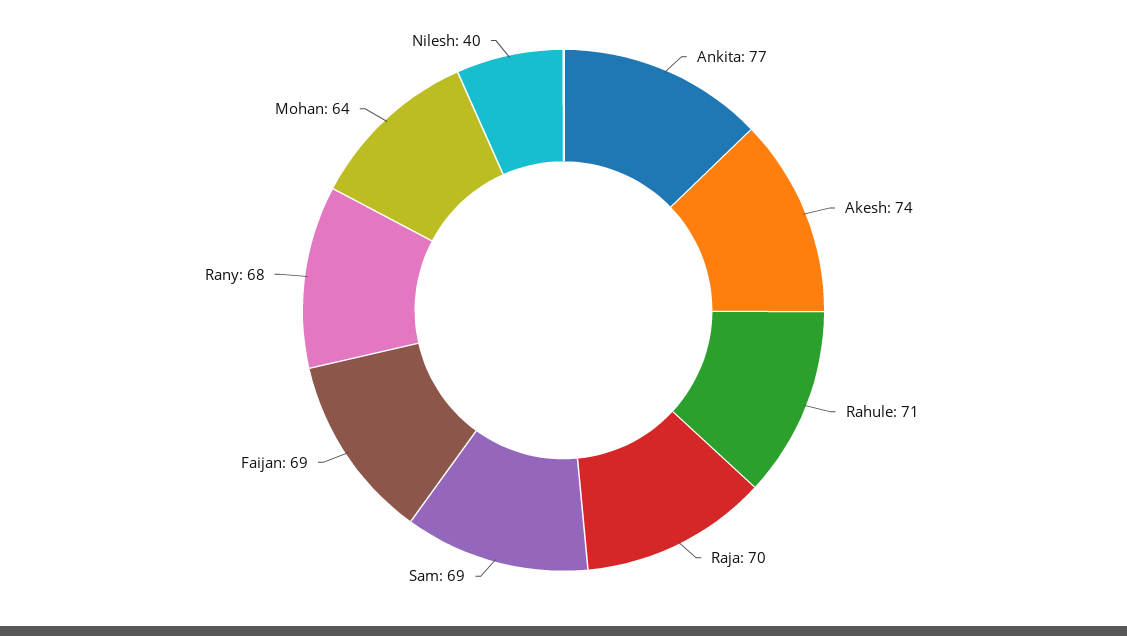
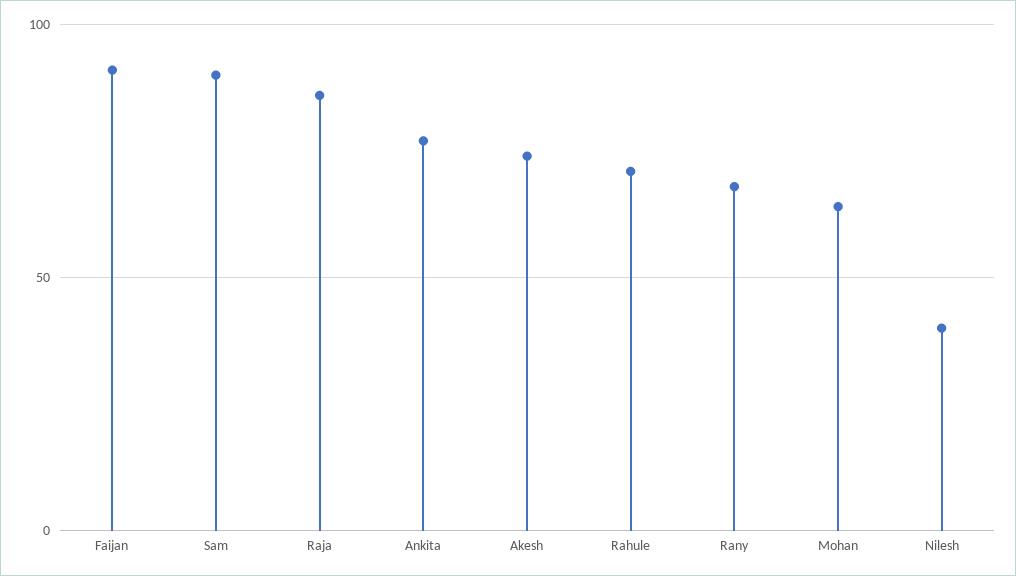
  {
    "Ankita": 77,
    "Akesh": 74,
    "Rahule": 71,
-   "Raja": 70,
+   "Raja": 85,
-   "Sam": 69,
+   "Sam": 90,
-   "Faijan": 69,
+   "Faijan": 90,
    "Rany": 68,
    "Mohan": 64,
    "Nilesh": 40
  }

